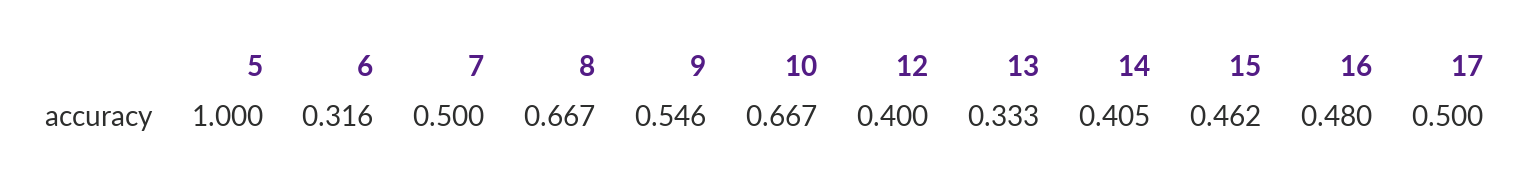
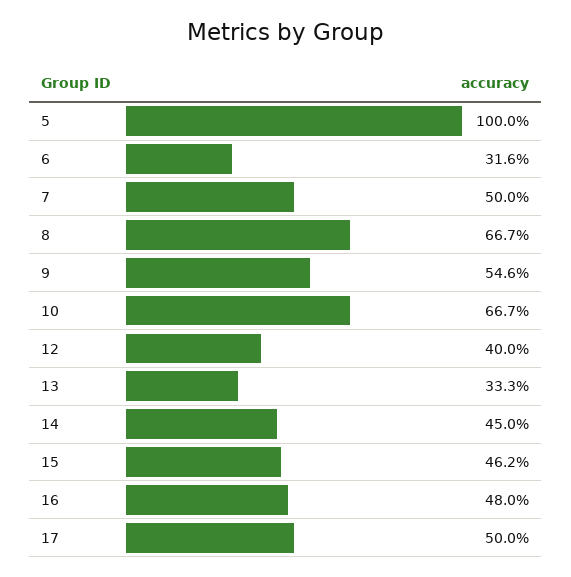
  {
    "5": 1,
    "6": 0.316,
    "7": 0.5,
    "8": 0.667,
    "9": 0.546,
    "10": 0.667,
    "12": 0.4,
    "13": 0.333,
-   "14": 0.405,
+   "14": 0.45,
    "15": 0.462,
    "16": 0.48,
    "17": 0.5
  }

